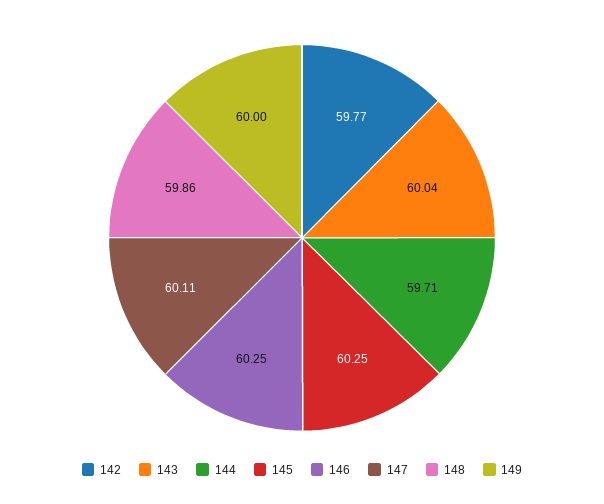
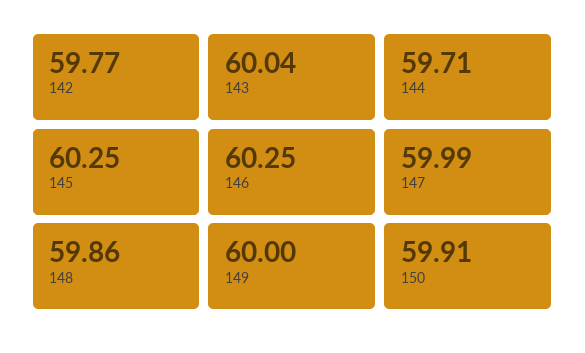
  {
    "142": 59.77,
    "143": 60.04,
    "144": 59.71,
    "145": 60.25,
    "146": 60.25,
-   "147": 60.11,
+   "147": 59.99,
    "148": 59.86,
-   "149": 60
+   "149": 60,
+   "150": 59.91
  }

